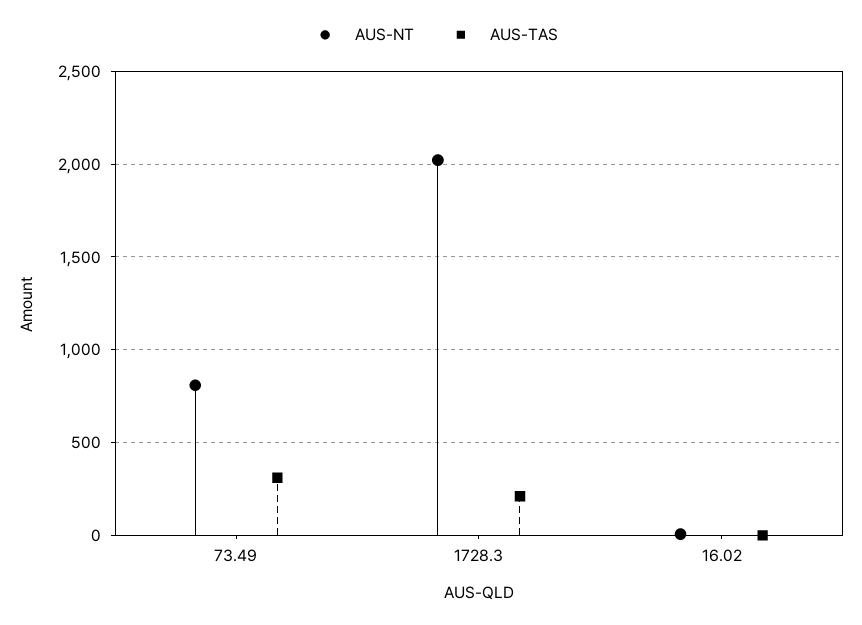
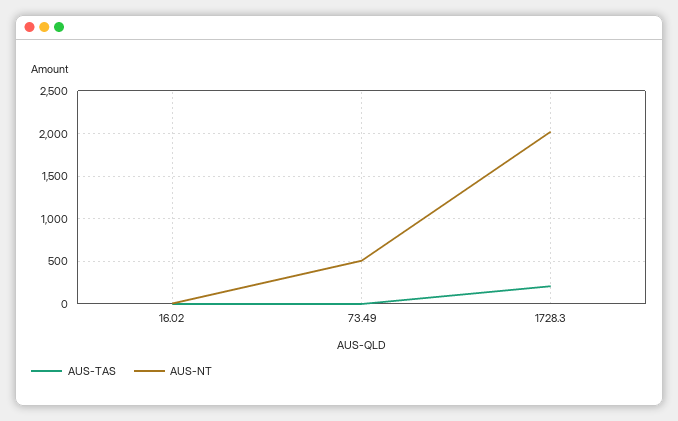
  {
    "AUS-NT": {
-     "73.49": 800,
+     "73.49": 500,
      "1728.3": 2000,
      "16.02": 0
    },
    "AUS-TAS": {
-     "73.49": 300,
+     "73.49": 0,
      "1728.3": 200,
      "16.02": 0
    }
  }

